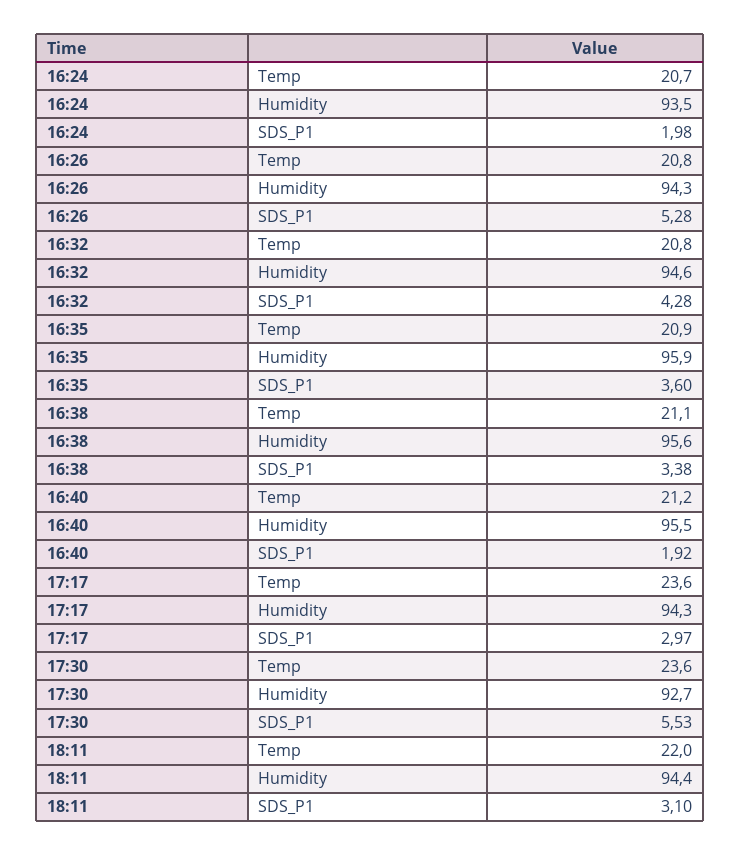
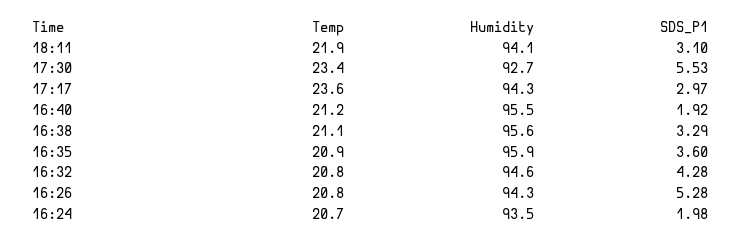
  {
    "16:24": {
      "Temp": 20.7,
      "Humidity": 93.5,
      "SDS_P1": 1.98
    },
    "16:26": {
      "Temp": 20.8,
      "Humidity": 94.3,
      "SDS_P1": 5.28
    },
    "16:32": {
      "Temp": 20.8,
      "Humidity": 94.6,
      "SDS_P1": 4.28
    },
    "16:35": {
      "Temp": 20.9,
      "Humidity": 95.9,
      "SDS_P1": 3.6
    },
    "16:38": {
      "Temp": 21.1,
      "Humidity": 95.6,
-     "SDS_P1": 3.38
+     "SDS_P1": 3.29
    },
    "16:40": {
      "Temp": 21.2,
      "Humidity": 95.5,
      "SDS_P1": 1.92
    },
    "17:17": {
      "Temp": 23.6,
      "Humidity": 94.3,
      "SDS_P1": 2.97
    },
    "17:30": {
-     "Temp": 23.6,
+     "Temp": 23.4,
      "Humidity": 92.7,
      "SDS_P1": 5.53
    },
    "18:11": {
-     "Temp": 22,
+     "Temp": 21.9,
-     "Humidity": 94.4,
+     "Humidity": 94.1,
      "SDS_P1": 3.1
    }
  }

